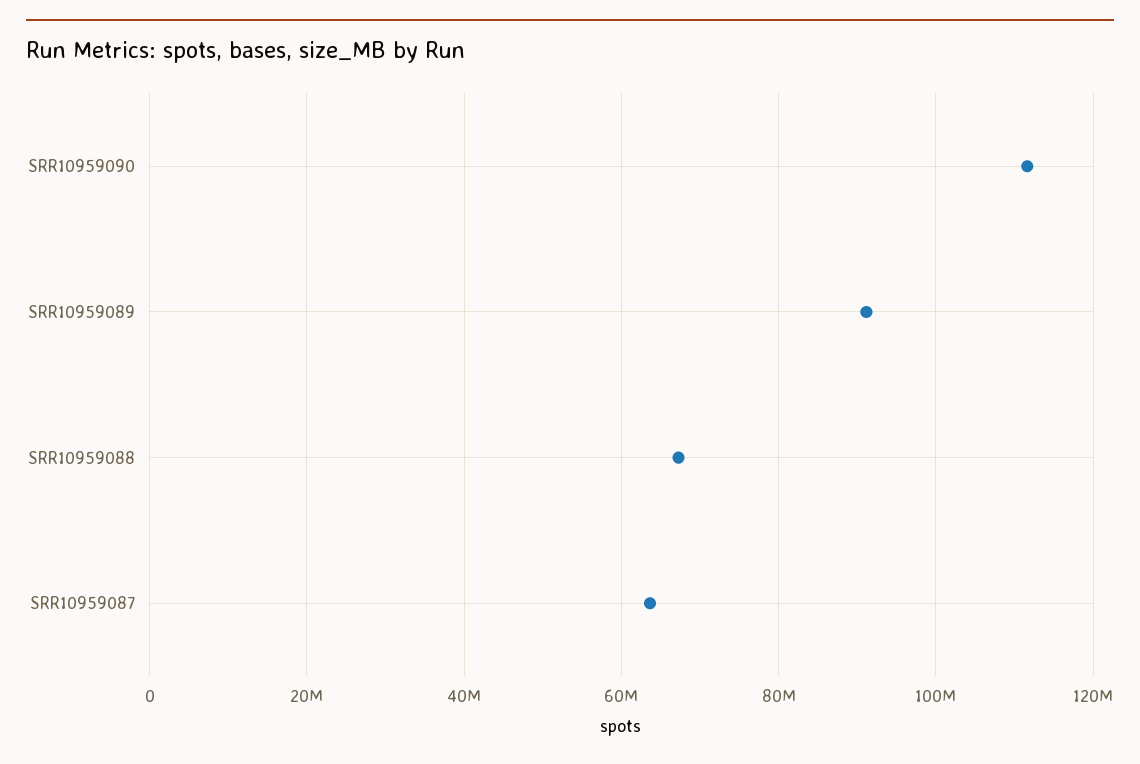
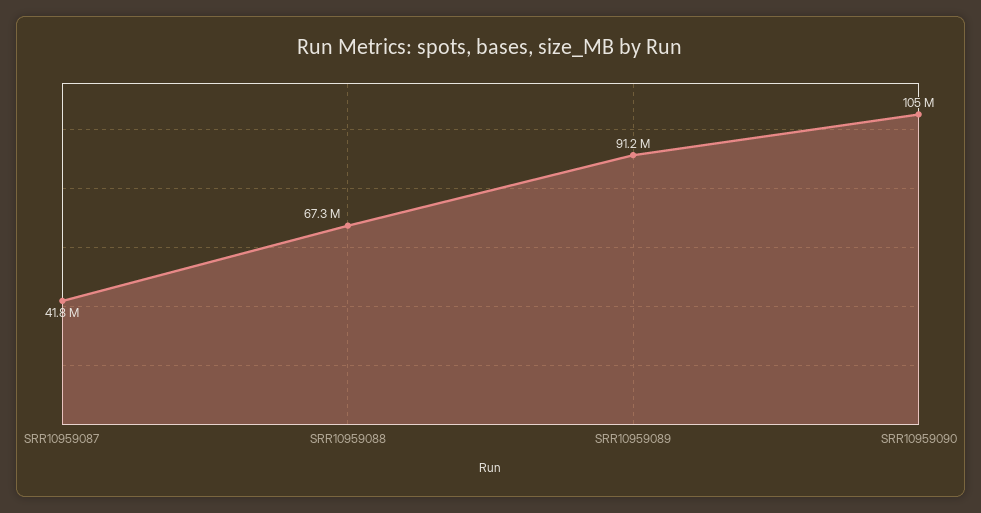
  {
-   "SRR10959090": 112000000,
+   "SRR10959090": 105000000,
    "SRR10959089": 91200000,
    "SRR10959088": 67300000,
-   "SRR10959087": 64000000
+   "SRR10959087": 41800000
  }

